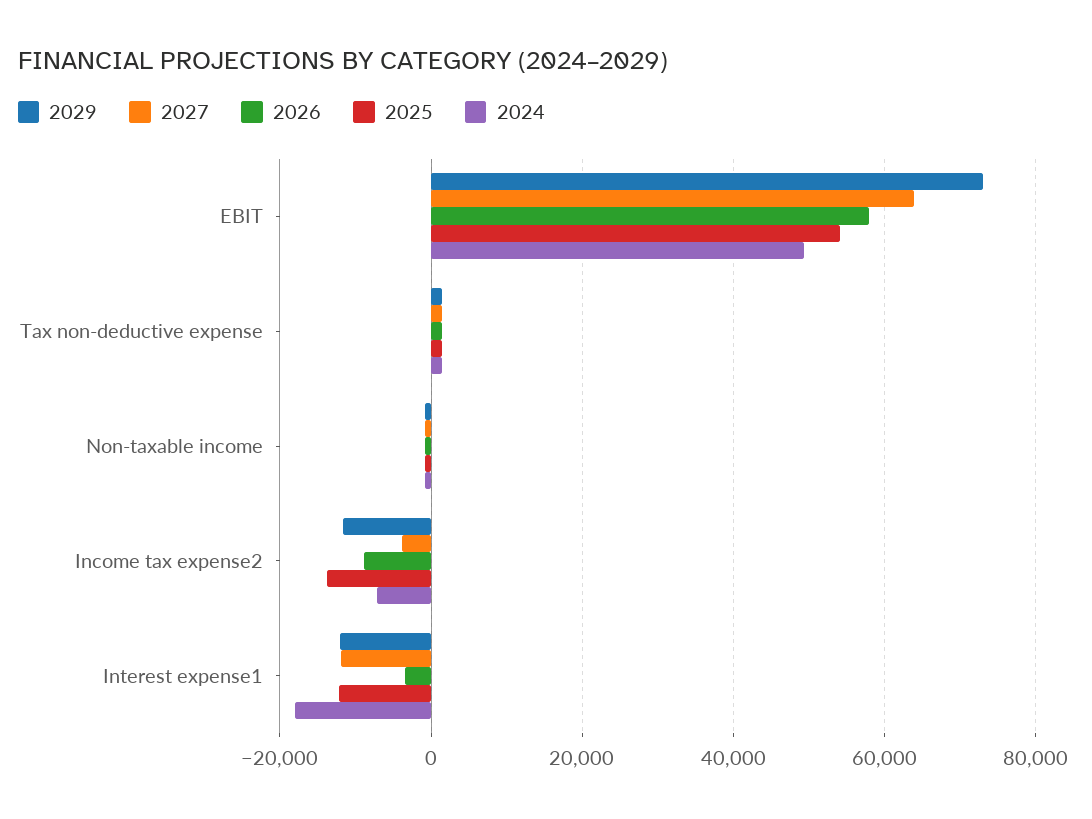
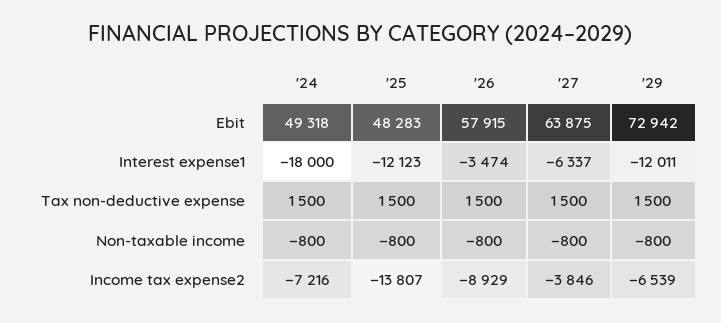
  {
    "2029": {
      "EBIT": 72942,
      "Tax non-deductive expense": 1500,
      "Non-taxable income": -800,
-     "Income tax expense2": -12000,
+     "Income tax expense2": -6539,
      "Interest expense1": -12011
    },
    "2027": {
      "EBIT": 63875,
      "Tax non-deductive expense": 1500,
      "Non-taxable income": -800,
      "Income tax expense2": -3846,
-     "Interest expense1": -12000
+     "Interest expense1": -6337
    },
    "2026": {
      "EBIT": 57915,
      "Tax non-deductive expense": 1500,
      "Non-taxable income": -800,
      "Income tax expense2": -8929,
      "Interest expense1": -3474
    },
    "2025": {
-     "EBIT": 54000,
+     "EBIT": 48283,
      "Tax non-deductive expense": 1500,
      "Non-taxable income": -800,
      "Income tax expense2": -13807,
      "Interest expense1": -12123
    },
    "2024": {
      "EBIT": 49318,
      "Tax non-deductive expense": 1500,
      "Non-taxable income": -800,
      "Income tax expense2": -7216,
      "Interest expense1": -18000
    }
  }

